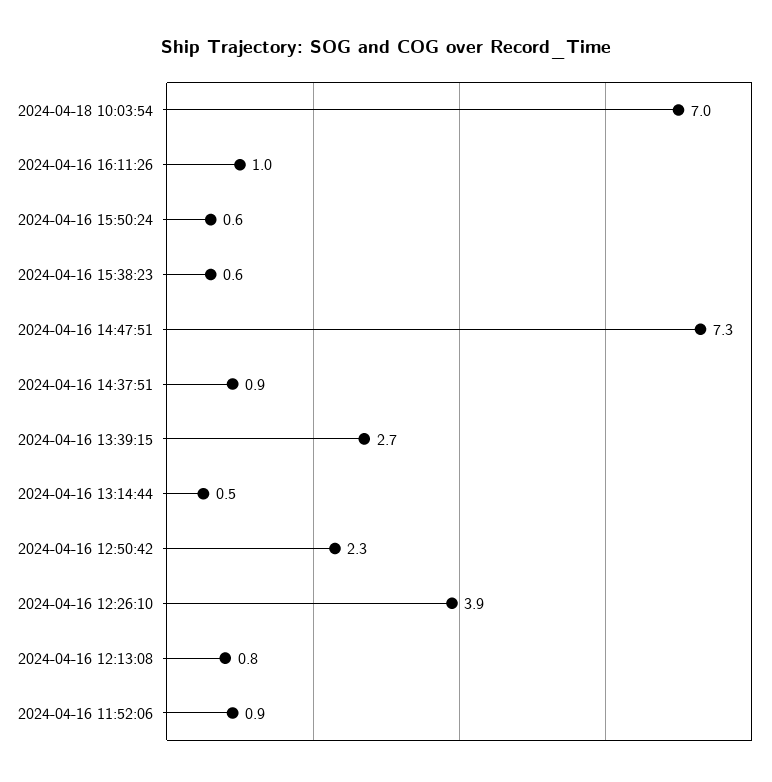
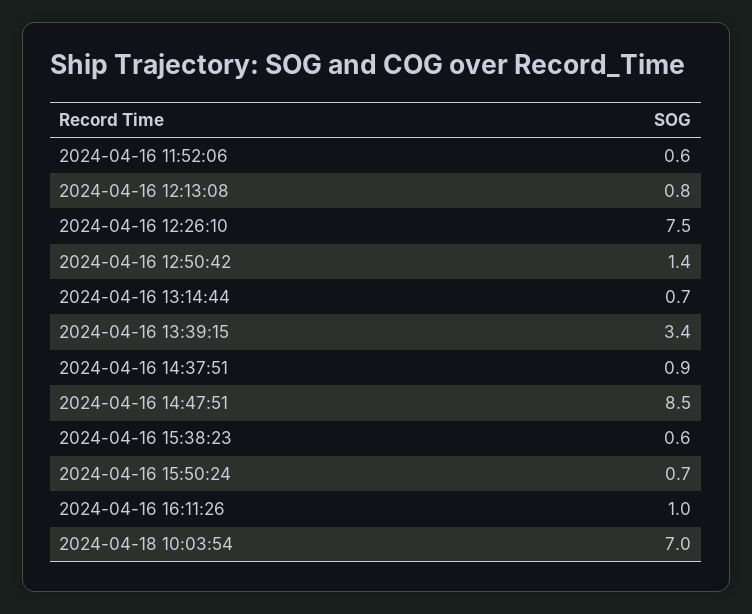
  {
    "2024-04-18 10:03:54": 7,
    "2024-04-16 16:11:26": 1,
-   "2024-04-16 15:50:24": 0.6,
+   "2024-04-16 15:50:24": 0.7,
    "2024-04-16 15:38:23": 0.6,
-   "2024-04-16 14:47:51": 7.3,
+   "2024-04-16 14:47:51": 8.5,
    "2024-04-16 14:37:51": 0.9,
-   "2024-04-16 13:39:15": 2.7,
+   "2024-04-16 13:39:15": 3.4,
-   "2024-04-16 13:14:44": 0.5,
+   "2024-04-16 13:14:44": 0.7,
-   "2024-04-16 12:50:42": 2.3,
+   "2024-04-16 12:50:42": 1.4,
-   "2024-04-16 12:26:10": 3.9,
+   "2024-04-16 12:26:10": 7.5,
    "2024-04-16 12:13:08": 0.8,
-   "2024-04-16 11:52:06": 0.9
+   "2024-04-16 11:52:06": 0.6
  }

